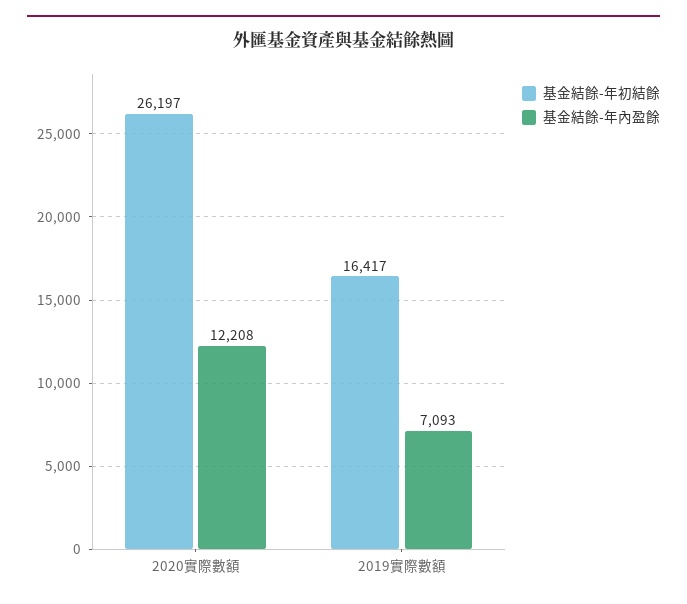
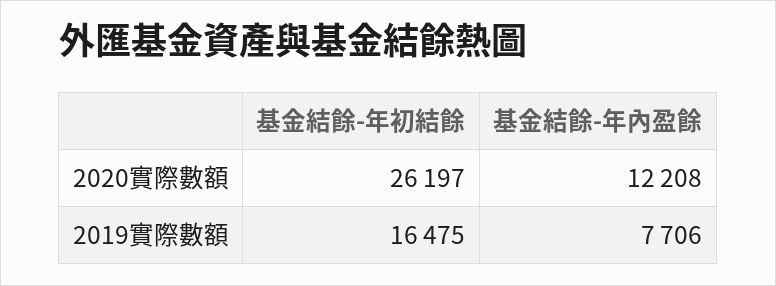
  {
    "基金結餘-年初結餘": {
      "2020實際數額": 26197,
-     "2019實際數額": 16417
+     "2019實際數額": 16475
    },
    "基金結餘-年內盈餘": {
      "2020實際數額": 12208,
-     "2019實際數額": 7093
+     "2019實際數額": 7706
    }
  }

